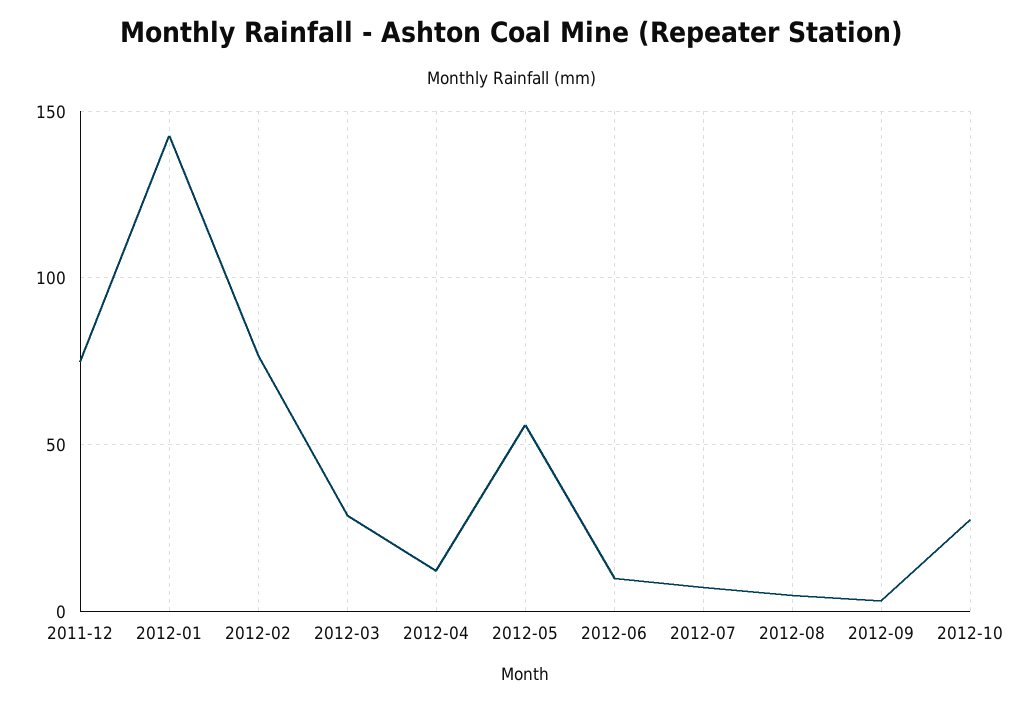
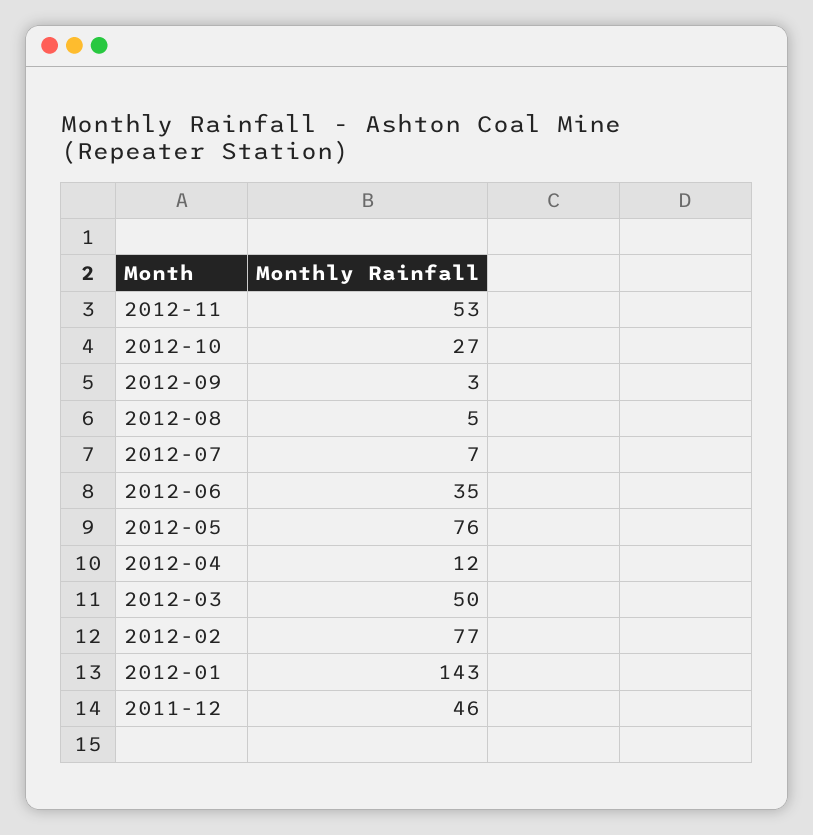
  {
-   "2011-12": 75,
+   "2011-12": 46,
    "2012-01": 143,
    "2012-02": 77,
-   "2012-03": 30,
+   "2012-03": 50,
    "2012-04": 12,
-   "2012-05": 55,
+   "2012-05": 76,
-   "2012-06": 10,
+   "2012-06": 35,
    "2012-07": 7,
    "2012-08": 5,
    "2012-09": 3,
-   "2012-10": 27
+   "2012-10": 27,
+   "2012-11": 53
  }

